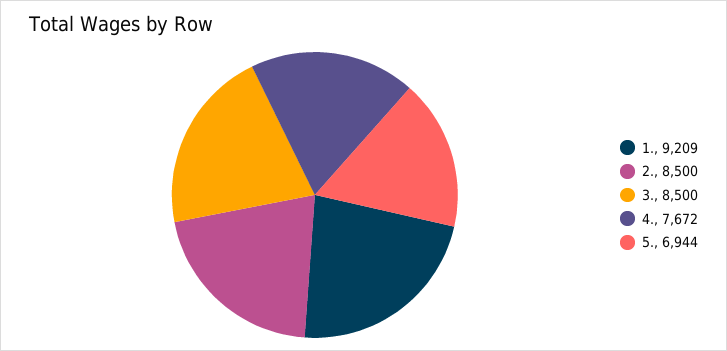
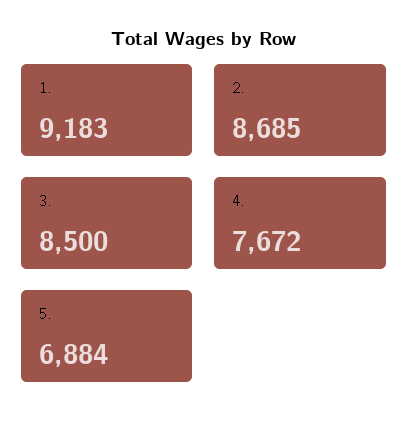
  {
-   "1.": 9209,
+   "1.": 9183,
-   "2.": 8500,
+   "2.": 8685,
    "3.": 8500,
    "4.": 7672,
-   "5.": 6944
+   "5.": 6884
  }

